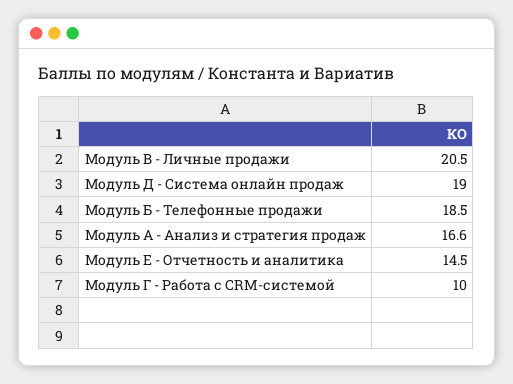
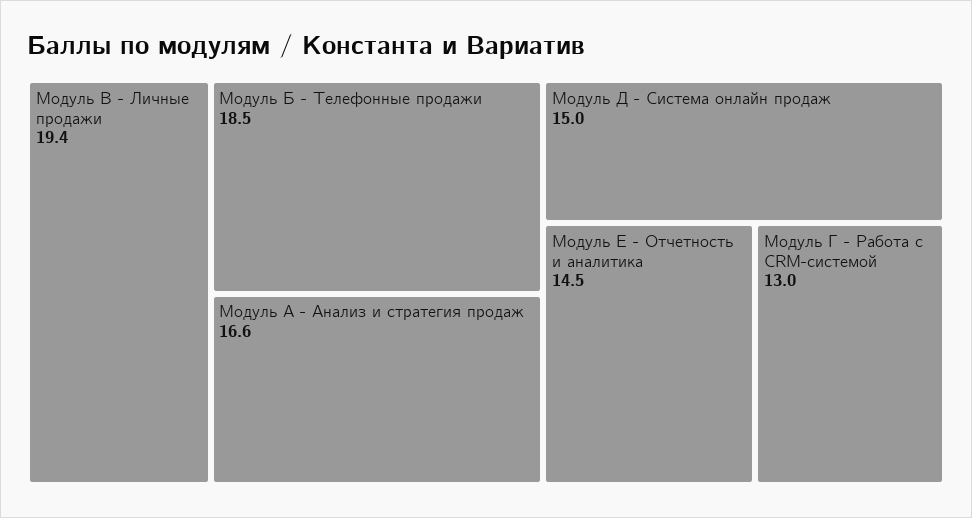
  {
-   "Модуль В - Личные продажи": 20.5,
+   "Модуль В - Личные продажи": 19.4,
-   "Модуль Д - Система онлайн продаж": 19,
+   "Модуль Д - Система онлайн продаж": 15,
    "Модуль Б - Телефонные продажи": 18.5,
    "Модуль А - Анализ и стратегия продаж": 16.6,
    "Модуль Е - Отчетность и аналитика": 14.5,
-   "Модуль Г - Работа с CRM-системой": 10
+   "Модуль Г - Работа с CRM-системой": 13
  }

